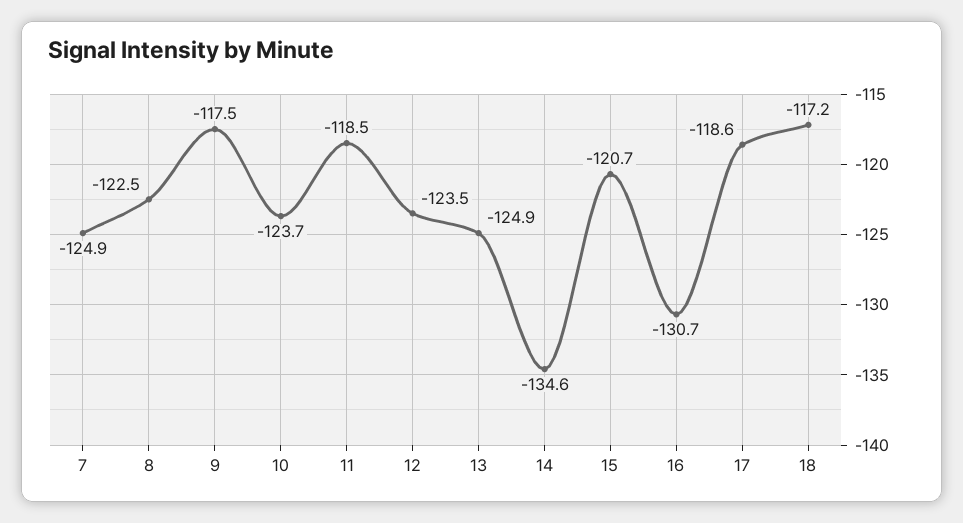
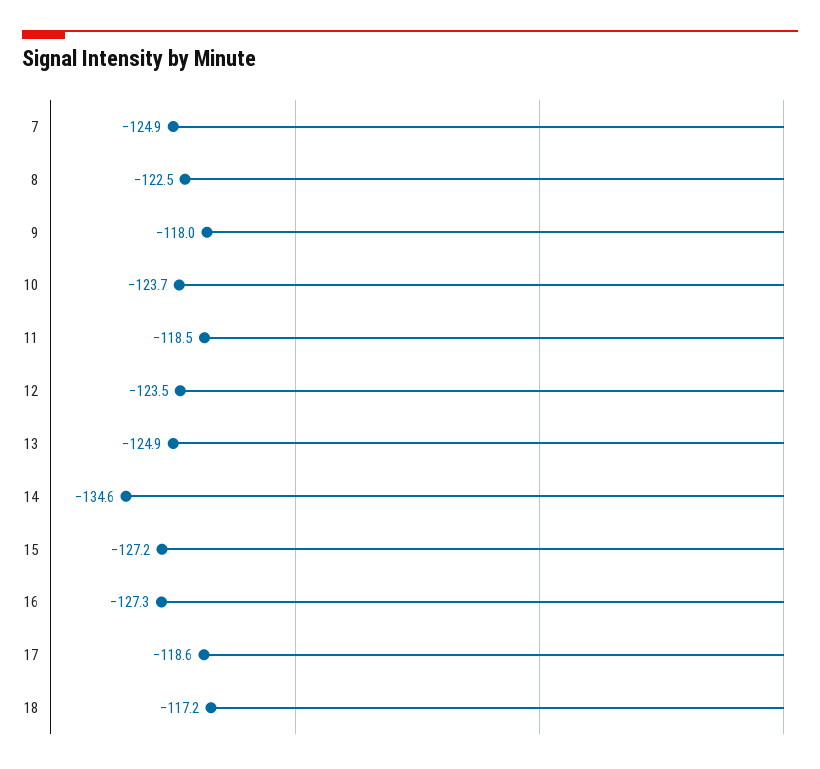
  {
    "7": -124.9,
    "8": -122.5,
-   "9": -117.5,
+   "9": -118,
    "10": -123.7,
    "11": -118.5,
    "12": -123.5,
    "13": -124.9,
    "14": -134.6,
-   "15": -120.7,
+   "15": -127.2,
-   "16": -130.7,
+   "16": -127.3,
    "17": -118.6,
    "18": -117.2
  }

